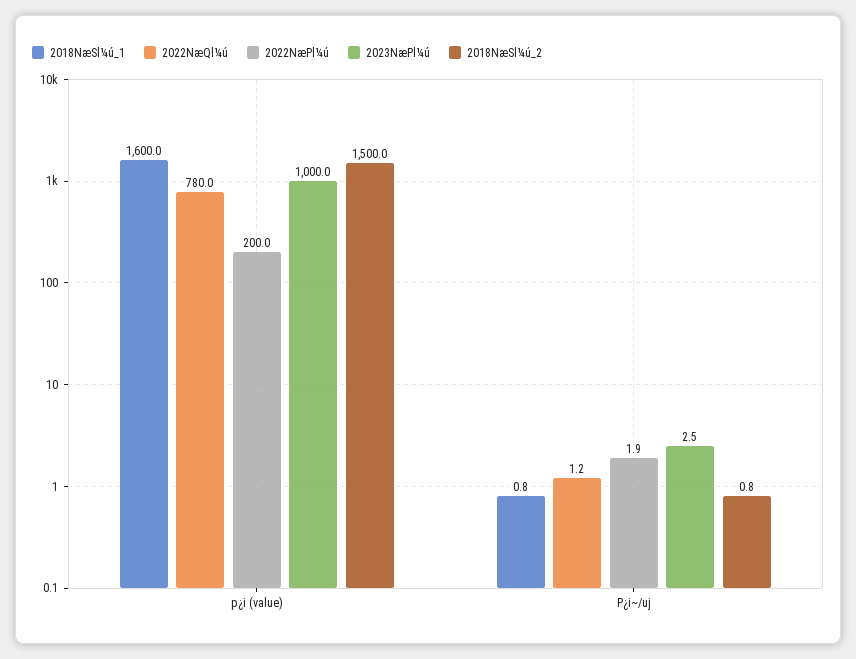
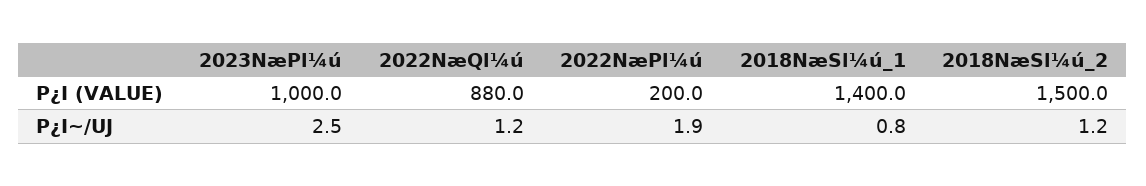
  {
    "2018NæSl¼ú_1": {
-     "p¿i (value)": 1600,
+     "p¿i (value)": 1400,
      "P¿i~/uj": 0.8
    },
    "2022NæQl¼ú": {
-     "p¿i (value)": 780,
+     "p¿i (value)": 880,
      "P¿i~/uj": 1.2
    },
    "2022NæPl¼ú": {
      "p¿i (value)": 200,
      "P¿i~/uj": 1.9
    },
    "2023NæPl¼ú": {
      "p¿i (value)": 1000,
      "P¿i~/uj": 2.5
    },
    "2018NæSl¼ú_2": {
      "p¿i (value)": 1500,
-     "P¿i~/uj": 0.8
+     "P¿i~/uj": 1.2
    }
  }

